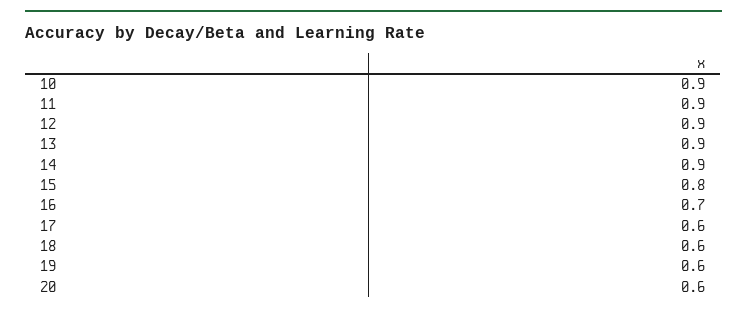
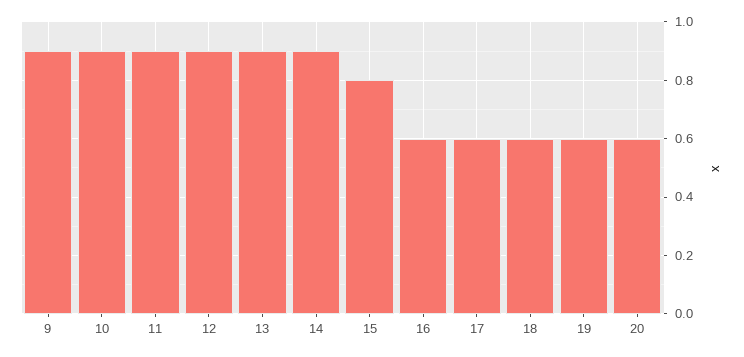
  {
    "10": 0.9,
    "11": 0.9,
    "12": 0.9,
    "13": 0.9,
    "14": 0.9,
    "15": 0.8,
-   "16": 0.7,
+   "16": 0.6,
    "17": 0.6,
    "18": 0.6,
    "19": 0.6,
-   "20": 0.6
+   "20": 0.6,
+   "9": 0.9
  }

